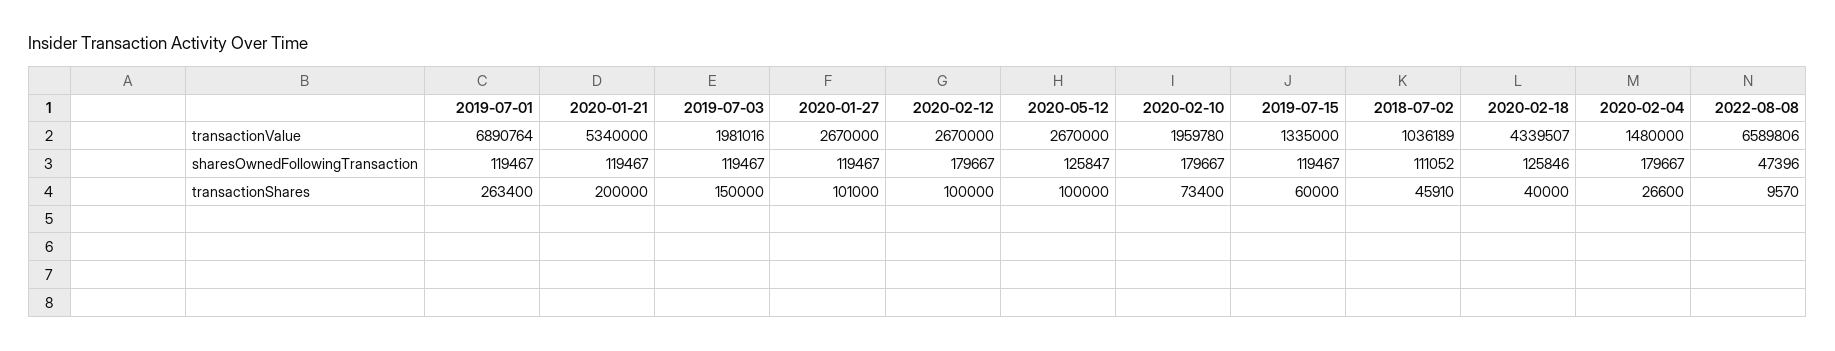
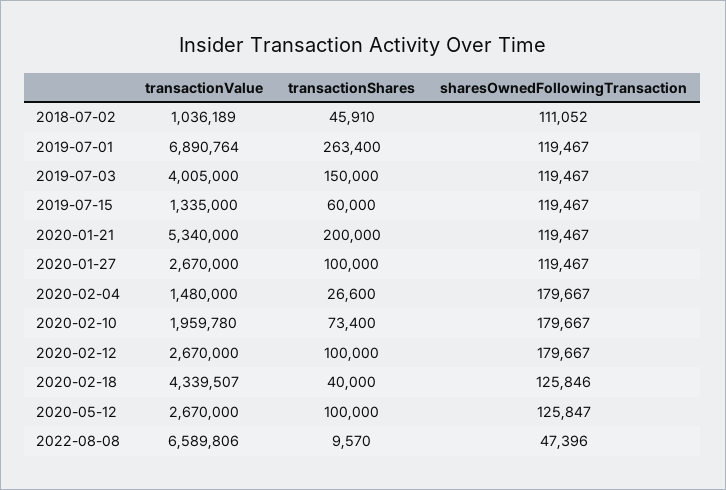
  {
    "2019-07-01": {
      "transactionValue": 6890764,
      "sharesOwnedFollowingTransaction": 119467,
      "transactionShares": 263400
    },
    "2020-01-21": {
      "transactionValue": 5340000,
      "sharesOwnedFollowingTransaction": 119467,
      "transactionShares": 200000
    },
    "2019-07-03": {
-     "transactionValue": 1981016,
+     "transactionValue": 4005000,
      "sharesOwnedFollowingTransaction": 119467,
      "transactionShares": 150000
    },
    "2020-01-27": {
      "transactionValue": 2670000,
      "sharesOwnedFollowingTransaction": 119467,
-     "transactionShares": 101000
+     "transactionShares": 100000
    },
    "2020-02-12": {
      "transactionValue": 2670000,
      "sharesOwnedFollowingTransaction": 179667,
      "transactionShares": 100000
    },
    "2020-05-12": {
      "transactionValue": 2670000,
      "sharesOwnedFollowingTransaction": 125847,
      "transactionShares": 100000
    },
    "2020-02-10": {
      "transactionValue": 1959780,
      "sharesOwnedFollowingTransaction": 179667,
      "transactionShares": 73400
    },
    "2019-07-15": {
      "transactionValue": 1335000,
      "sharesOwnedFollowingTransaction": 119467,
      "transactionShares": 60000
    },
    "2018-07-02": {
      "transactionValue": 1036189,
      "sharesOwnedFollowingTransaction": 111052,
      "transactionShares": 45910
    },
    "2020-02-18": {
      "transactionValue": 4339507,
      "sharesOwnedFollowingTransaction": 125846,
      "transactionShares": 40000
    },
    "2020-02-04": {
      "transactionValue": 1480000,
      "sharesOwnedFollowingTransaction": 179667,
      "transactionShares": 26600
    },
    "2022-08-08": {
      "transactionValue": 6589806,
      "sharesOwnedFollowingTransaction": 47396,
      "transactionShares": 9570
    }
  }

